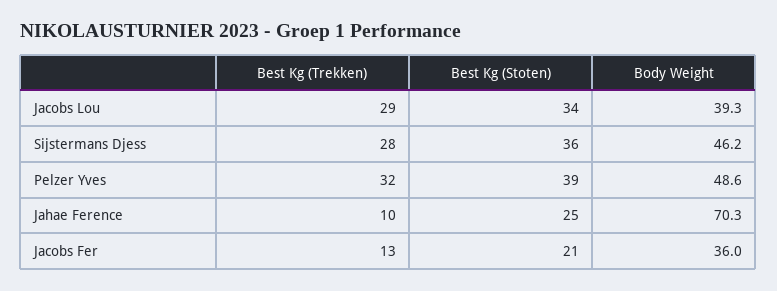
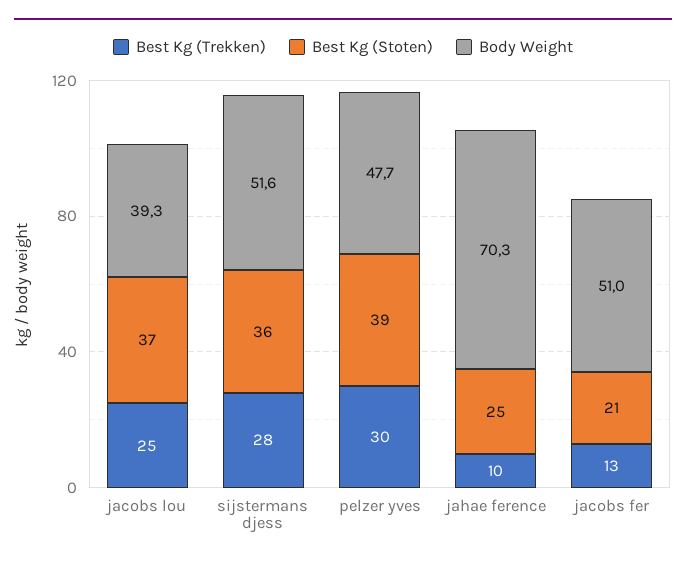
  {
    "Best Kg (Trekken)": {
-     "Jacobs Lou": 29,
+     "Jacobs Lou": 25,
      "Sijstermans Djess": 28,
-     "Pelzer Yves": 32,
+     "Pelzer Yves": 30,
      "Jahae Ference": 10,
      "Jacobs Fer": 13
    },
    "Best Kg (Stoten)": {
-     "Jacobs Lou": 34,
+     "Jacobs Lou": 37,
      "Sijstermans Djess": 36,
      "Pelzer Yves": 39,
      "Jahae Ference": 25,
      "Jacobs Fer": 21
    },
    "Body Weight": {
      "Jacobs Lou": 39.3,
-     "Sijstermans Djess": 46.2,
+     "Sijstermans Djess": 51.6,
-     "Pelzer Yves": 48.6,
+     "Pelzer Yves": 47.7,
      "Jahae Ference": 70.3,
-     "Jacobs Fer": 36
+     "Jacobs Fer": 51
    }
  }

